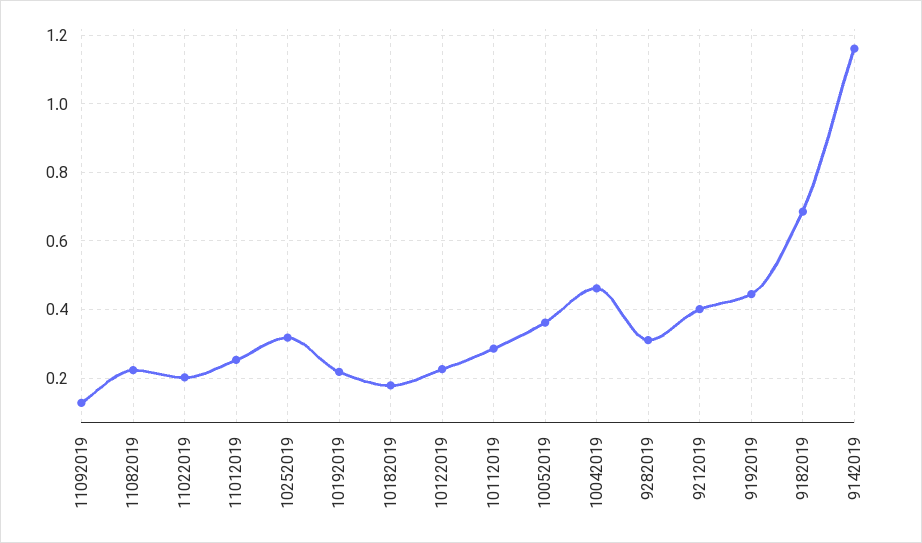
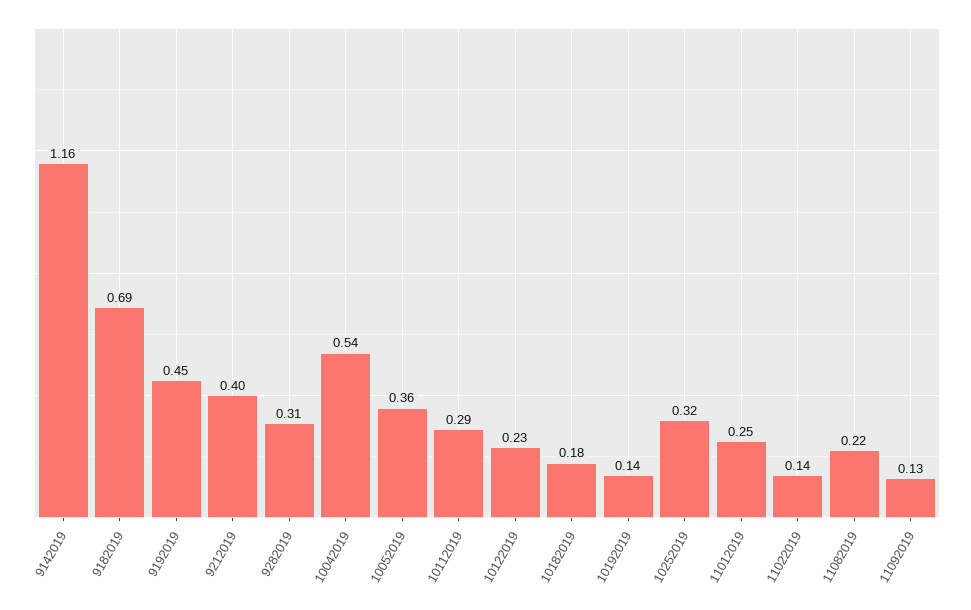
  {
    "11092019": 0.13,
    "11082019": 0.22,
-   "11022019": 0.2,
+   "11022019": 0.14,
    "11012019": 0.25,
    "10252019": 0.32,
-   "10192019": 0.22,
+   "10192019": 0.14,
    "10182019": 0.18,
    "10122019": 0.23,
    "10112019": 0.29,
    "10052019": 0.36,
-   "10042019": 0.46,
+   "10042019": 0.54,
    "9282019": 0.31,
    "9212019": 0.4,
    "9192019": 0.45,
    "9182019": 0.69,
    "9142019": 1.16
  }

